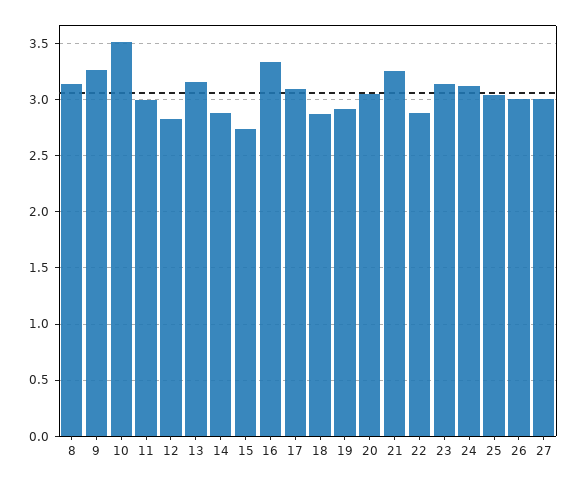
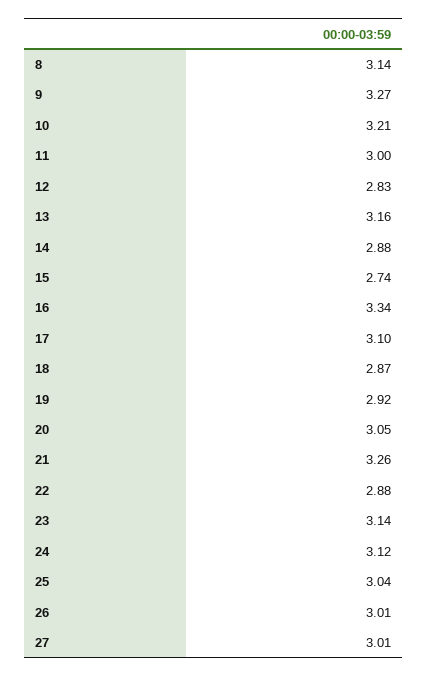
  {
    "8": 3.14,
    "9": 3.27,
-   "10": 3.5,
+   "10": 3.21,
    "11": 3,
    "12": 2.83,
    "13": 3.16,
    "14": 2.88,
    "15": 2.74,
    "16": 3.34,
    "17": 3.1,
    "18": 2.87,
    "19": 2.92,
    "20": 3.05,
    "21": 3.26,
    "22": 2.88,
    "23": 3.14,
    "24": 3.12,
    "25": 3.04,
    "26": 3.01,
    "27": 3.01
  }

